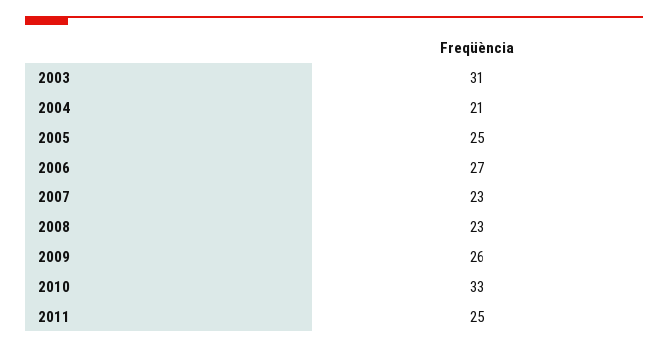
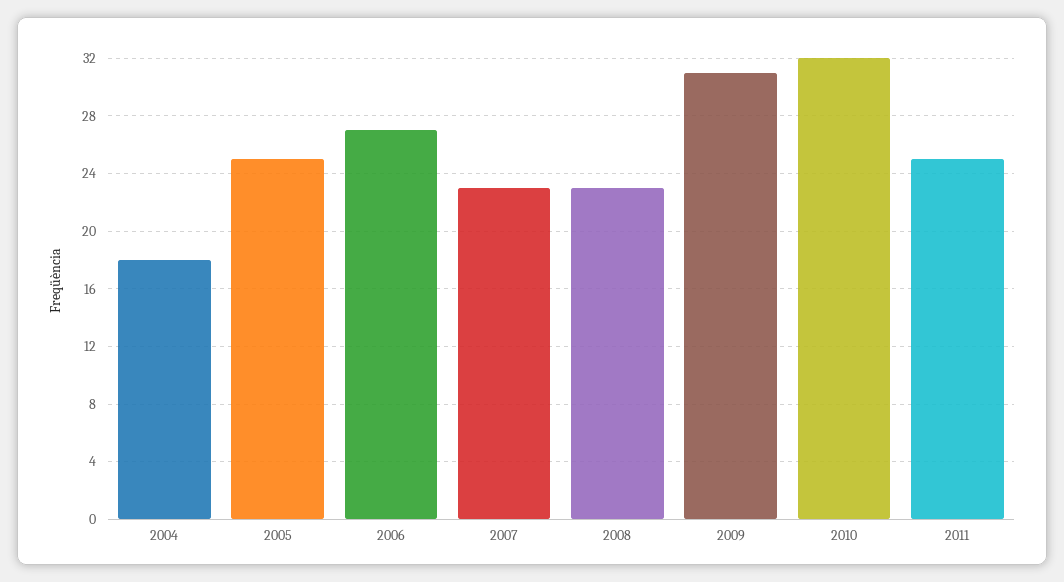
  {
-   "2003": 31,
-   "2004": 21,
+   "2004": 18,
    "2005": 25,
    "2006": 27,
    "2007": 23,
    "2008": 23,
-   "2009": 26,
+   "2009": 31,
-   "2010": 33,
+   "2010": 32,
    "2011": 25
  }

